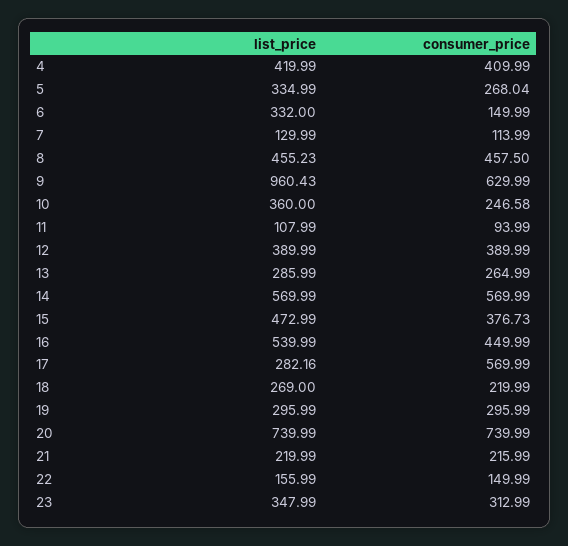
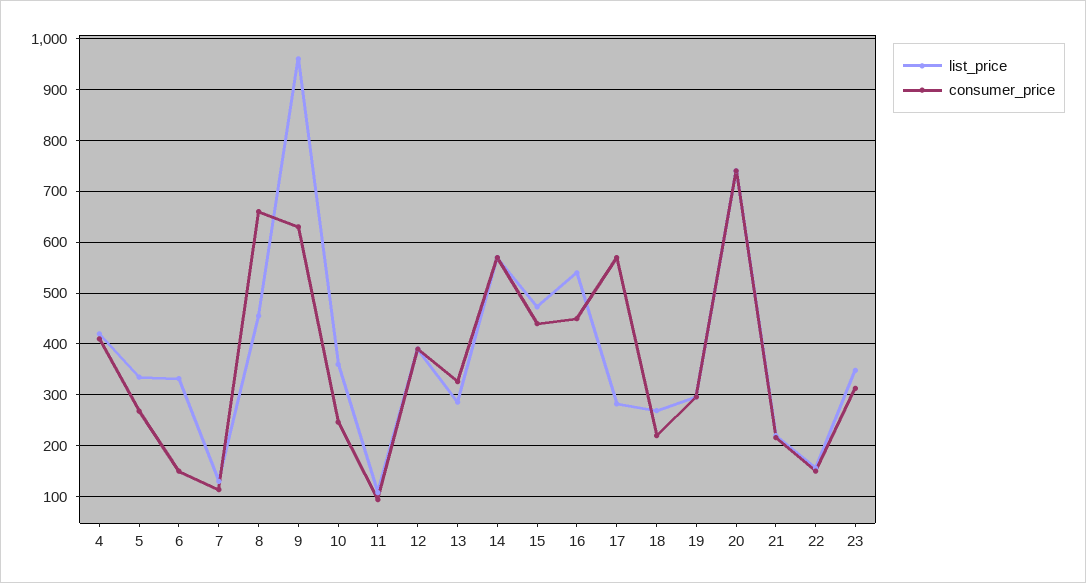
  {
    "list_price": {
      "4": 419.99,
      "5": 334.99,
      "6": 332,
      "7": 129.99,
      "8": 455.23,
      "9": 960.43,
      "10": 360,
      "11": 107.99,
      "12": 389.99,
      "13": 285.99,
      "14": 569.99,
      "15": 472.99,
      "16": 539.99,
      "17": 282.16,
      "18": 269,
      "19": 295.99,
      "20": 739.99,
      "21": 219.99,
      "22": 155.99,
      "23": 347.99
    },
    "consumer_price": {
      "4": 409.99,
      "5": 268.04,
      "6": 149.99,
      "7": 113.99,
-     "8": 457.5,
+     "8": 660,
      "9": 629.99,
      "10": 246.58,
      "11": 93.99,
      "12": 389.99,
-     "13": 264.99,
+     "13": 320,
      "14": 569.99,
-     "15": 376.73,
+     "15": 440,
      "16": 449.99,
      "17": 569.99,
      "18": 219.99,
      "19": 295.99,
      "20": 739.99,
      "21": 215.99,
      "22": 149.99,
      "23": 312.99
    }
  }

